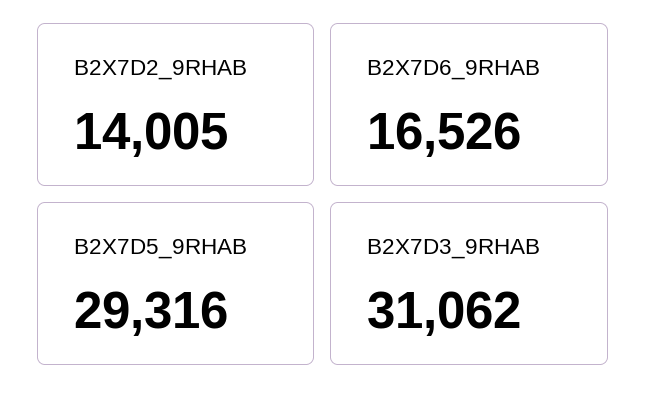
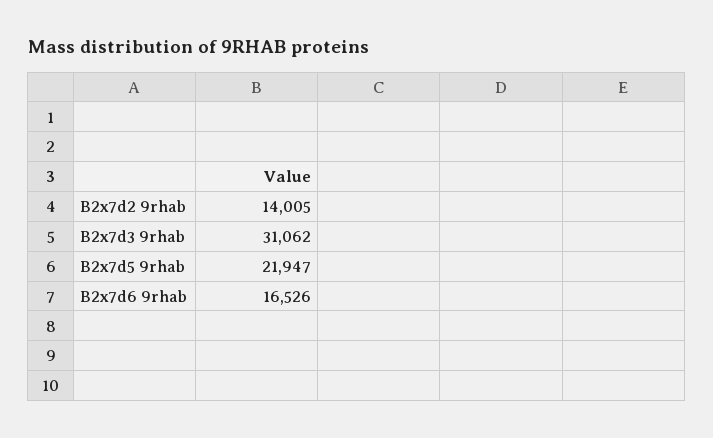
  {
    "B2X7D2_9RHAB": 14005,
    "B2X7D6_9RHAB": 16526,
-   "B2X7D5_9RHAB": 29316,
+   "B2X7D5_9RHAB": 21947,
    "B2X7D3_9RHAB": 31062
  }

